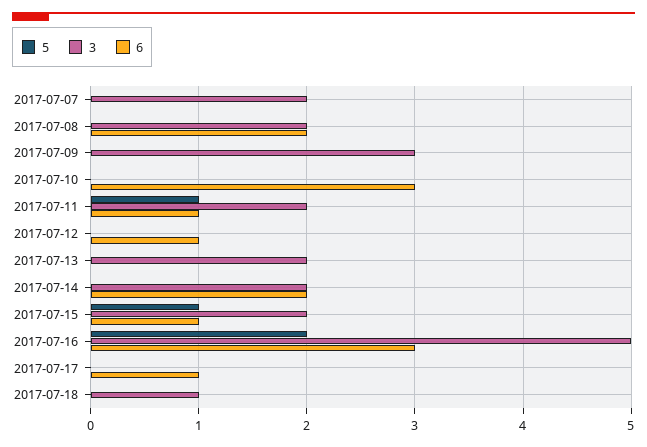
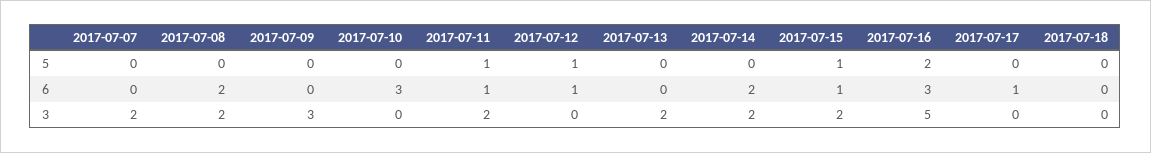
  {
    "5": {
      "2017-07-07": 0,
      "2017-07-08": 0,
      "2017-07-09": 0,
      "2017-07-10": 0,
      "2017-07-11": 1,
-     "2017-07-12": 0,
+     "2017-07-12": 1,
      "2017-07-13": 0,
      "2017-07-14": 0,
      "2017-07-15": 1,
      "2017-07-16": 2,
      "2017-07-17": 0,
      "2017-07-18": 0
    },
    "3": {
      "2017-07-07": 2,
      "2017-07-08": 2,
      "2017-07-09": 3,
      "2017-07-10": 0,
      "2017-07-11": 2,
      "2017-07-12": 0,
      "2017-07-13": 2,
      "2017-07-14": 2,
      "2017-07-15": 2,
      "2017-07-16": 5,
      "2017-07-17": 0,
-     "2017-07-18": 1
+     "2017-07-18": 0
    },
    "6": {
      "2017-07-07": 0,
      "2017-07-08": 2,
      "2017-07-09": 0,
      "2017-07-10": 3,
      "2017-07-11": 1,
      "2017-07-12": 1,
      "2017-07-13": 0,
      "2017-07-14": 2,
      "2017-07-15": 1,
      "2017-07-16": 3,
      "2017-07-17": 1,
      "2017-07-18": 0
    }
  }

